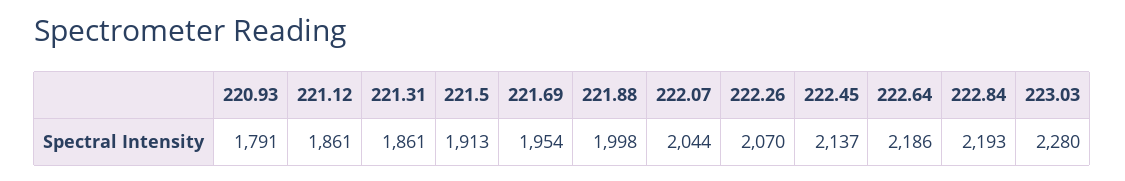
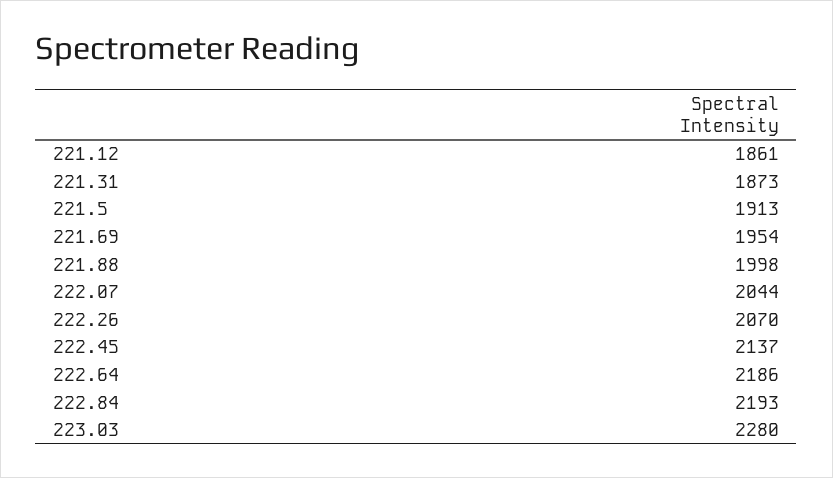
  {
-   "220.93": 1791,
    "221.12": 1861,
-   "221.31": 1861,
+   "221.31": 1873,
    "221.5": 1913,
    "221.69": 1954,
    "221.88": 1998,
    "222.07": 2044,
    "222.26": 2070,
    "222.45": 2137,
    "222.64": 2186,
    "222.84": 2193,
    "223.03": 2280
  }

